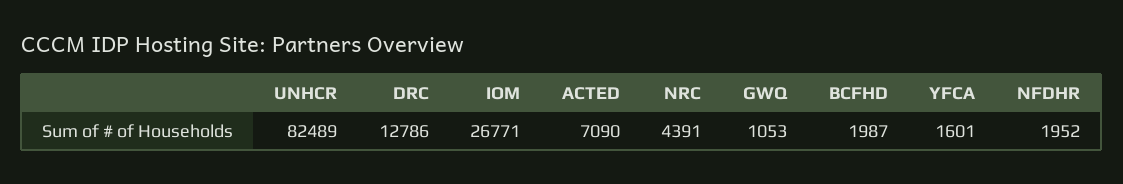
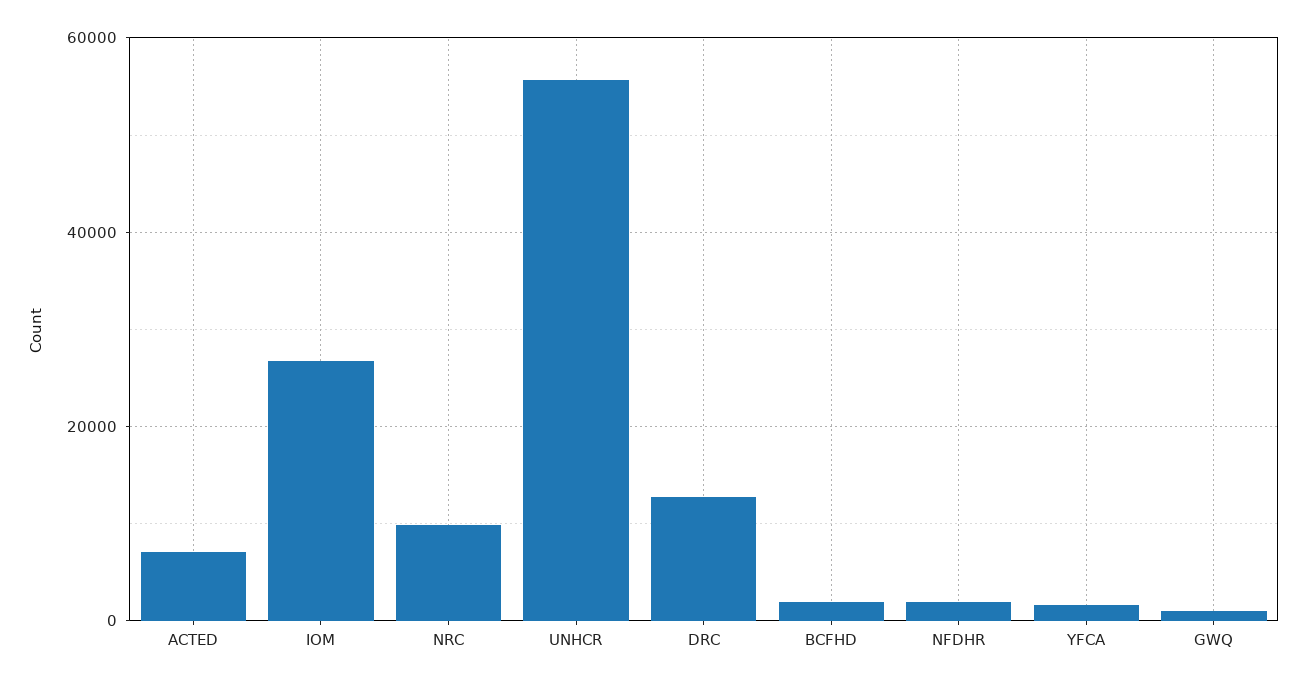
  {
-   "UNHCR": 82489,
+   "UNHCR": 56000,
    "DRC": 12786,
    "IOM": 26771,
    "ACTED": 7090,
-   "NRC": 4391,
+   "NRC": 10000,
    "GWQ": 1053,
    "BCFHD": 1987,
    "YFCA": 1601,
    "NFDHR": 1952
  }

